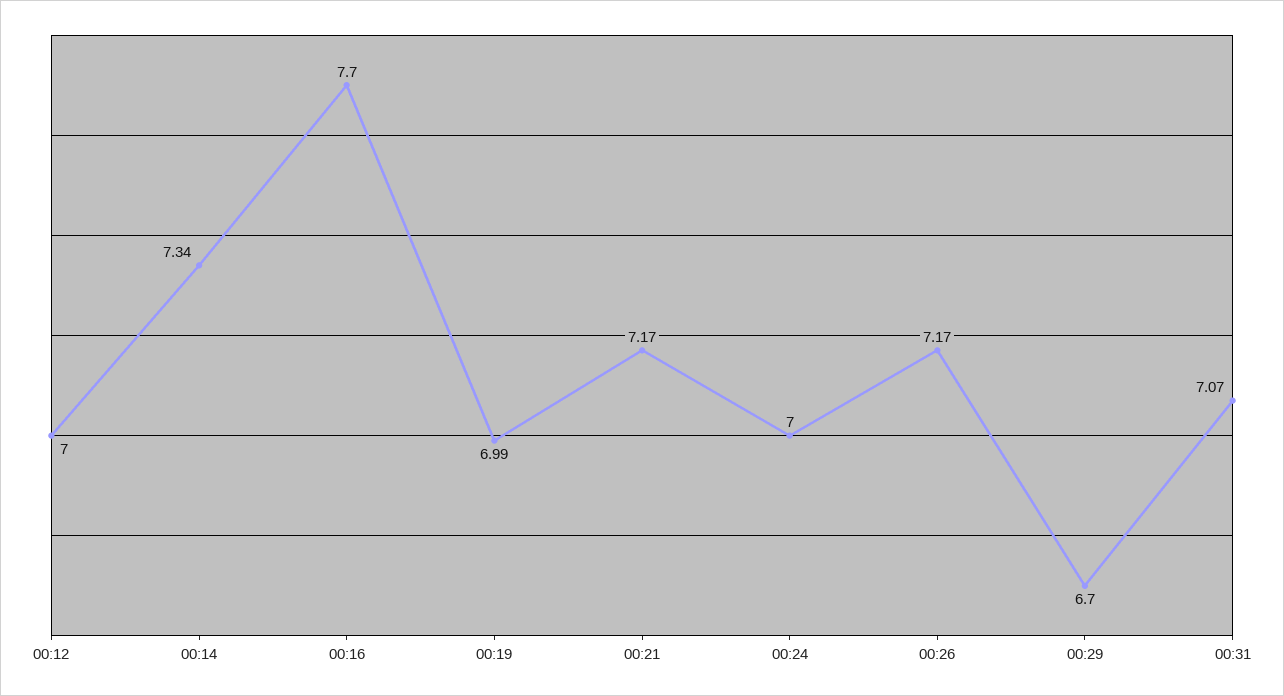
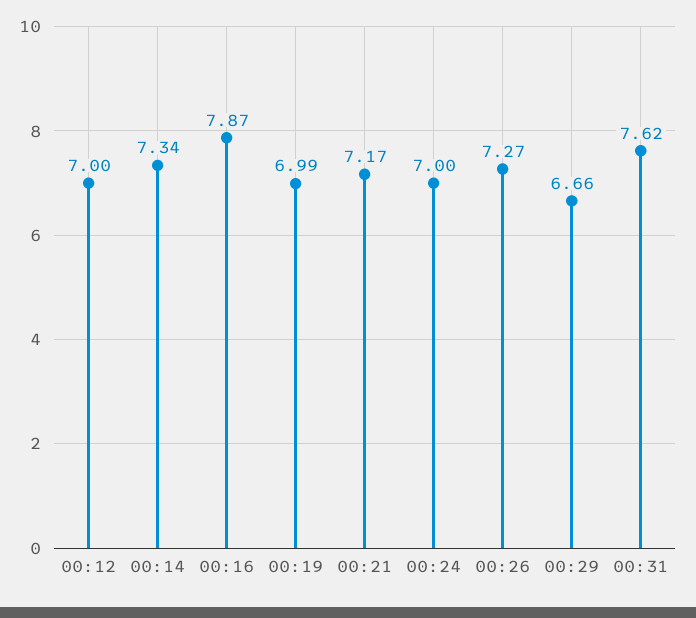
  {
    "00:12": 7,
    "00:14": 7.34,
-   "00:16": 7.7,
+   "00:16": 7.87,
    "00:19": 6.99,
    "00:21": 7.17,
    "00:24": 7,
-   "00:26": 7.17,
+   "00:26": 7.27,
-   "00:29": 6.7,
+   "00:29": 6.66,
-   "00:31": 7.07
+   "00:31": 7.62
  }

